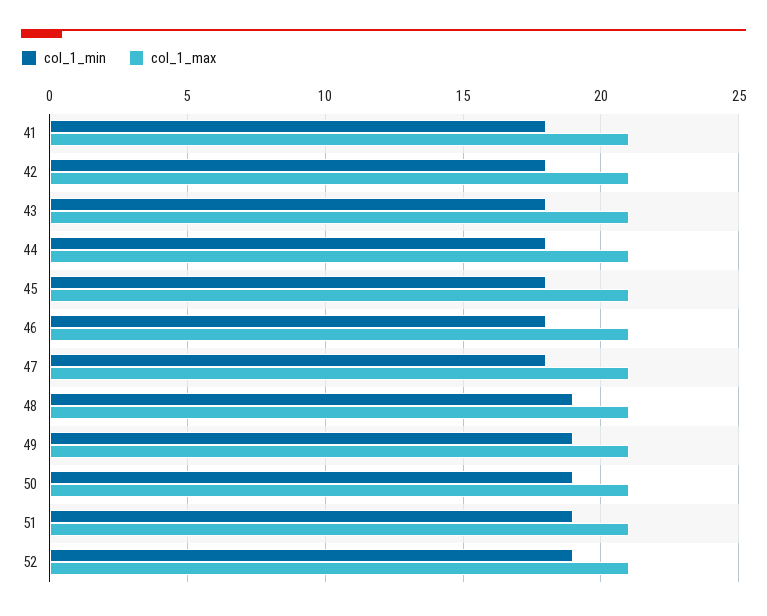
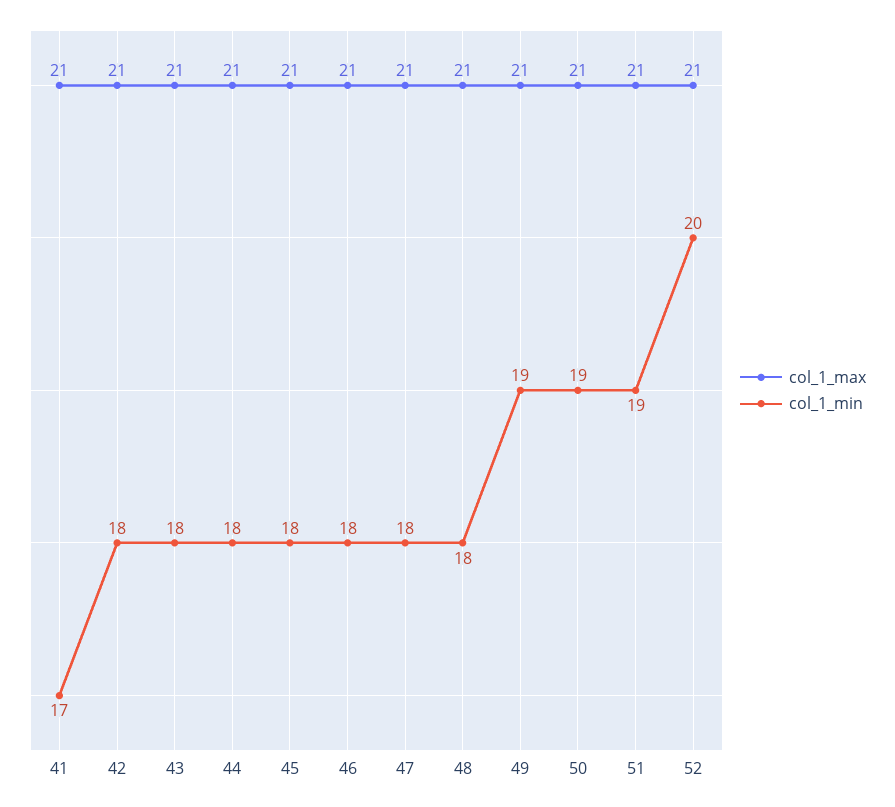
  {
    "col_1_min": {
-     "41": 18,
+     "41": 17,
      "42": 18,
      "43": 18,
      "44": 18,
      "45": 18,
      "46": 18,
      "47": 18,
-     "48": 19,
+     "48": 18,
      "49": 19,
      "50": 19,
      "51": 19,
-     "52": 19
+     "52": 20
    },
    "col_1_max": {
      "41": 21,
      "42": 21,
      "43": 21,
      "44": 21,
      "45": 21,
      "46": 21,
      "47": 21,
      "48": 21,
      "49": 21,
      "50": 21,
      "51": 21,
      "52": 21
    }
  }

